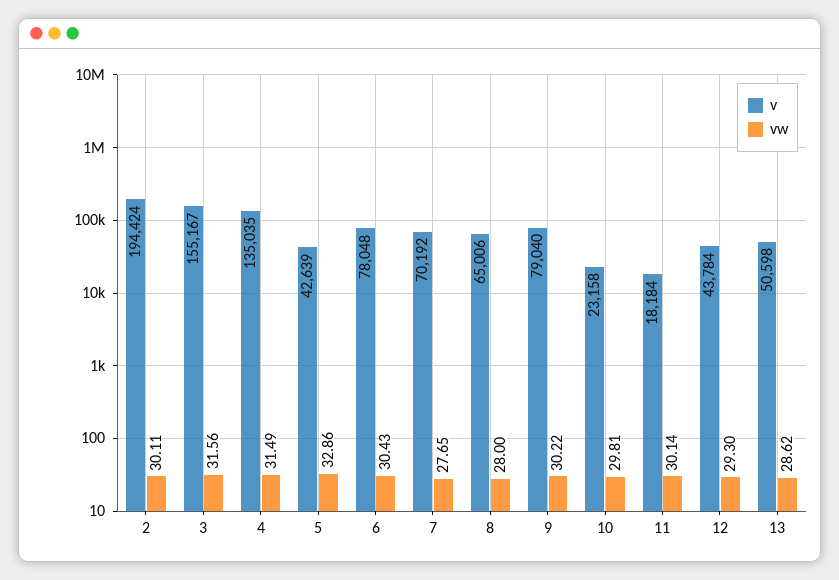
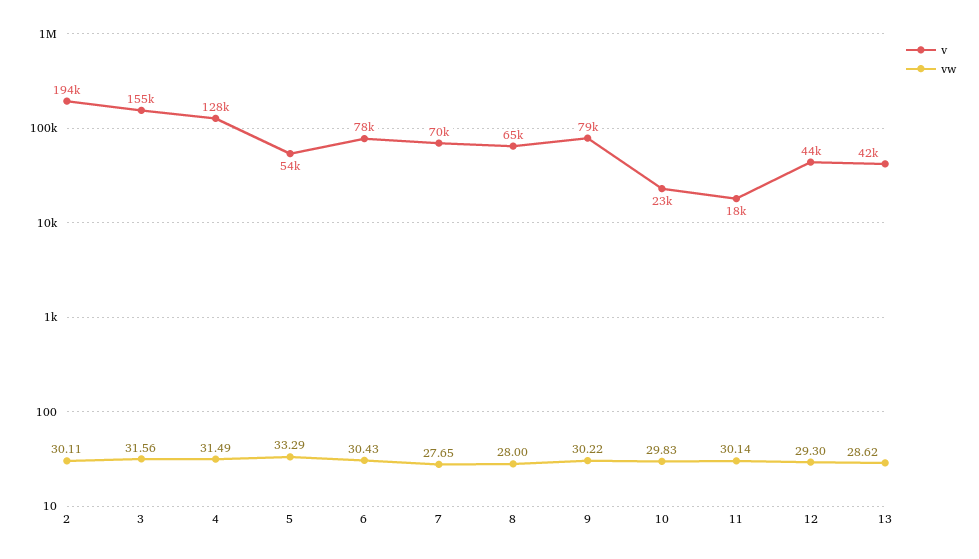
  {
    "v": {
      "2": 194424,
      "3": 155167,
-     "4": 135035,
+     "4": 128000,
-     "5": 42639,
+     "5": 54000,
      "6": 78048,
      "7": 70192,
      "8": 65006,
      "9": 79040,
      "10": 23158,
      "11": 18184,
      "12": 43784,
-     "13": 50598
+     "13": 42000
    },
    "vw": {
      "2": 30.11,
      "3": 31.56,
      "4": 31.49,
-     "5": 32.86,
+     "5": 33.29,
      "6": 30.43,
      "7": 27.65,
      "8": 28,
      "9": 30.22,
-     "10": 29.81,
+     "10": 29.83,
      "11": 30.14,
      "12": 29.3,
      "13": 28.62
    }
  }

